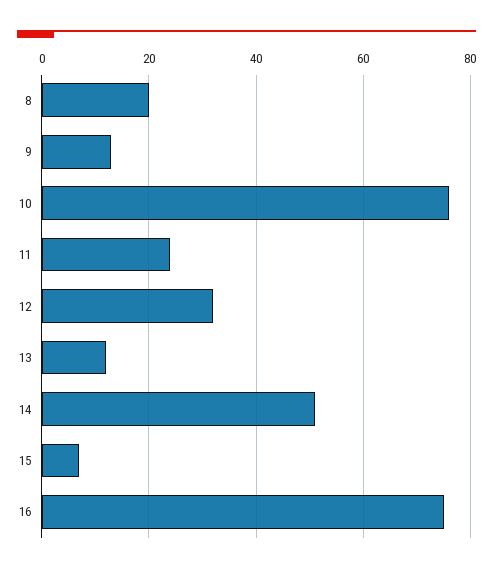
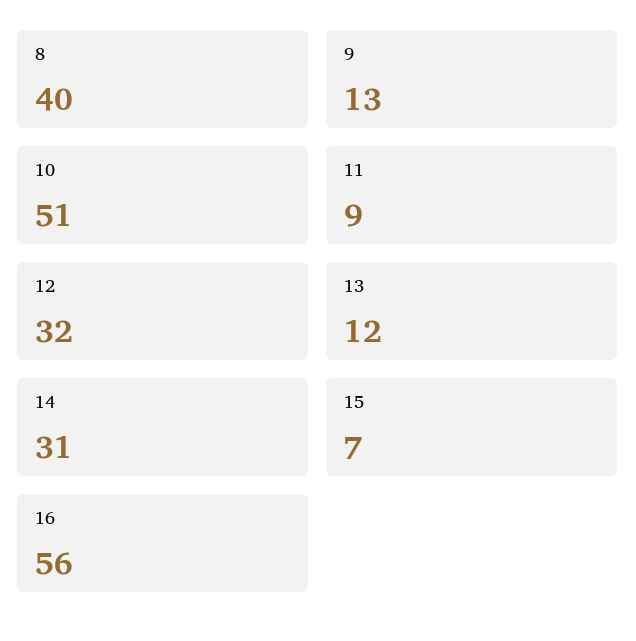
  {
-   "8": 20,
+   "8": 40,
    "9": 13,
-   "10": 75,
+   "10": 51,
-   "11": 25,
+   "11": 9,
    "12": 32,
    "13": 12,
-   "14": 50,
+   "14": 31,
    "15": 7,
-   "16": 75
+   "16": 56
  }

